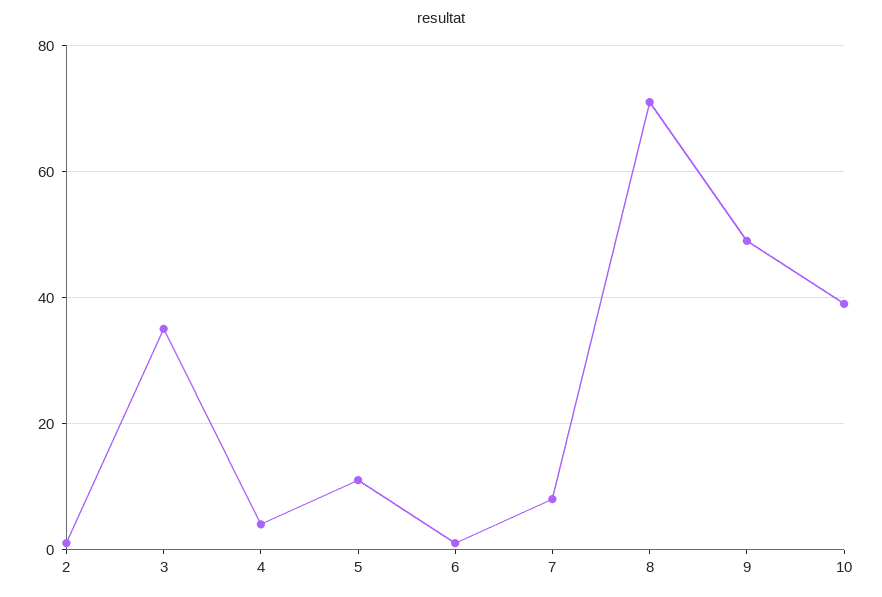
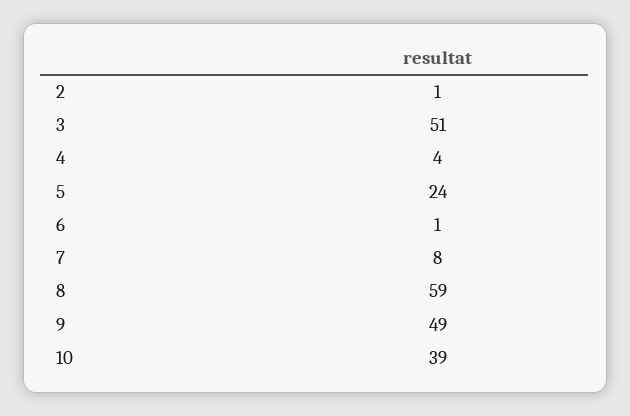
  {
    "2": 1,
-   "3": 35,
+   "3": 51,
    "4": 4,
-   "5": 10,
+   "5": 24,
    "6": 1,
    "7": 8,
-   "8": 70,
+   "8": 59,
    "9": 49,
    "10": 39
  }

